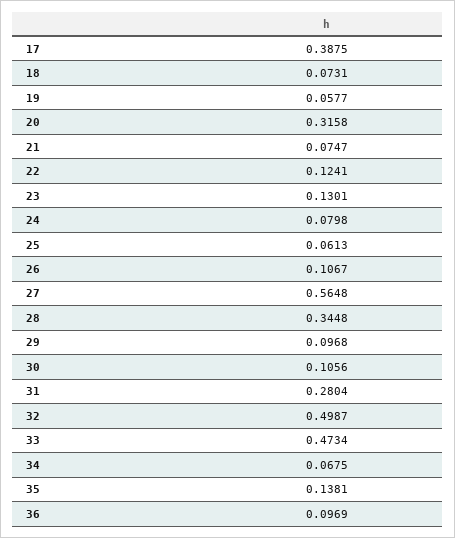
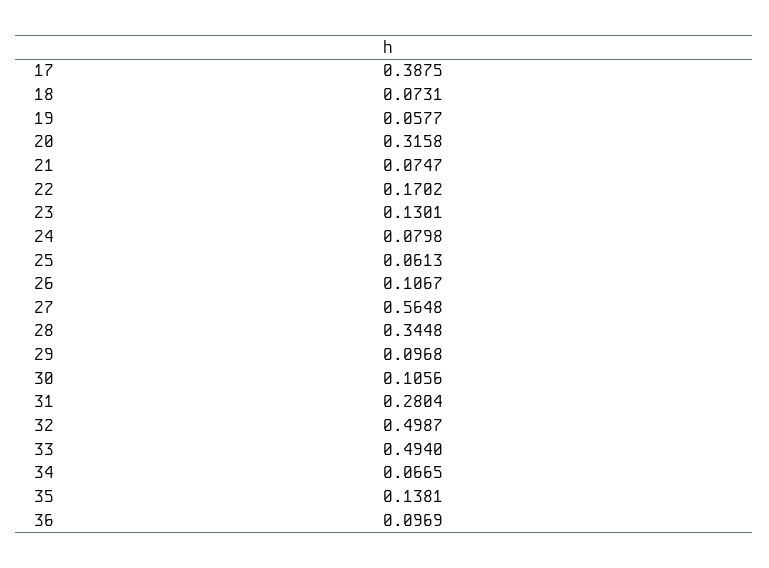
  {
    "17": 0.3875,
    "18": 0.0731,
    "19": 0.0577,
    "20": 0.3158,
    "21": 0.0747,
-   "22": 0.1241,
+   "22": 0.1702,
    "23": 0.1301,
    "24": 0.0798,
    "25": 0.0613,
    "26": 0.1067,
    "27": 0.5648,
    "28": 0.3448,
    "29": 0.0968,
    "30": 0.1056,
    "31": 0.2804,
    "32": 0.4987,
-   "33": 0.4734,
+   "33": 0.494,
-   "34": 0.0675,
+   "34": 0.0665,
    "35": 0.1381,
    "36": 0.0969
  }

